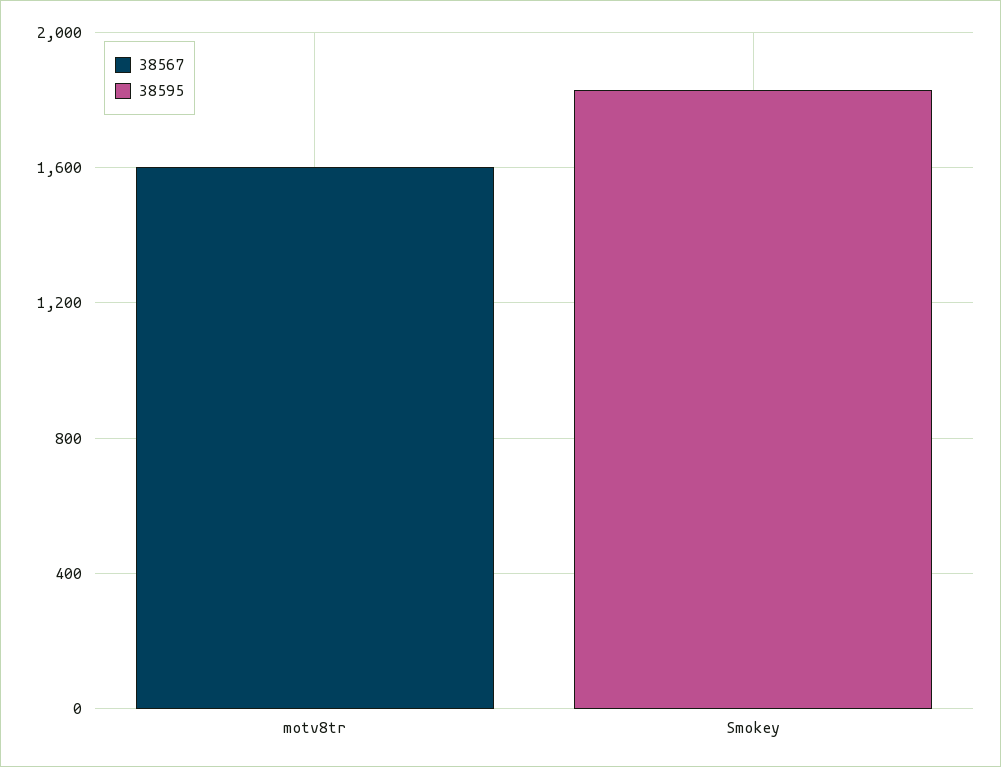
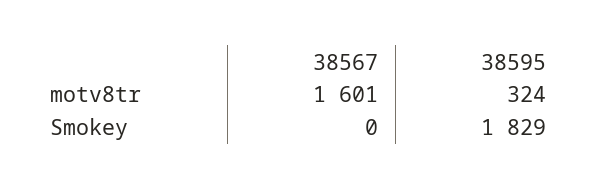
  {
    "38567": {
      "motv8tr": 1601,
      "Smokey": 0
    },
    "38595": {
-     "motv8tr": 0,
+     "motv8tr": 324,
      "Smokey": 1829
    }
  }

